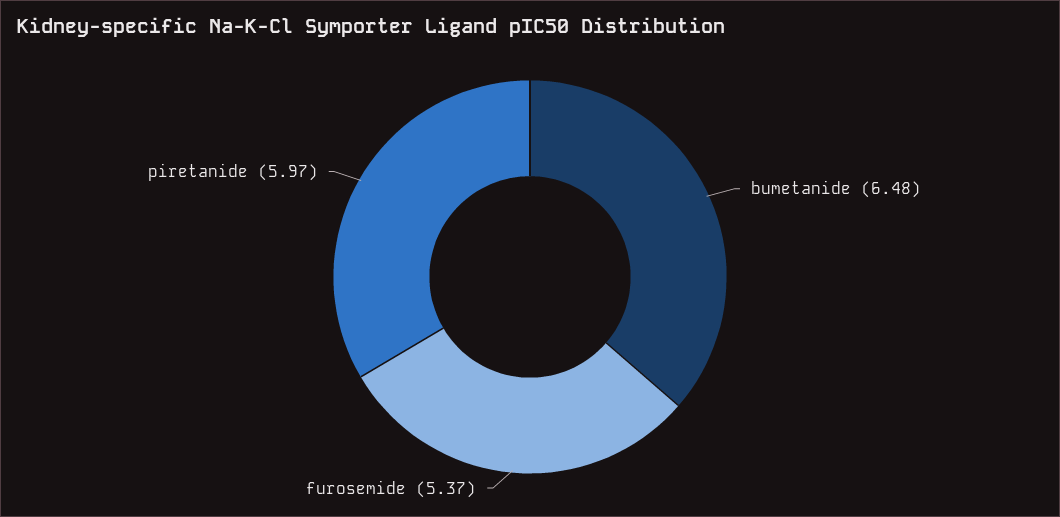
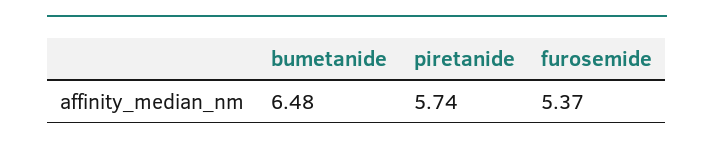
  {
    "bumetanide": 6.48,
    "furosemide": 5.37,
-   "piretanide": 5.97
+   "piretanide": 5.74
  }

